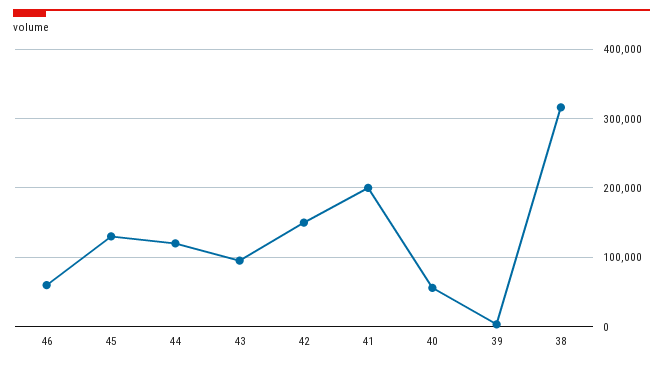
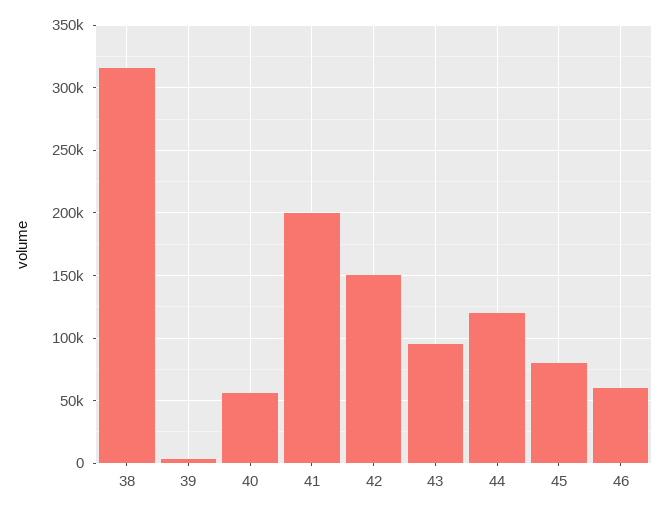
  {
    "46": 60000,
-   "45": 130000,
+   "45": 80000,
    "44": 120000,
    "43": 95000,
    "42": 150000,
    "41": 200000,
    "40": 55000,
    "39": 5000,
    "38": 315000
  }

